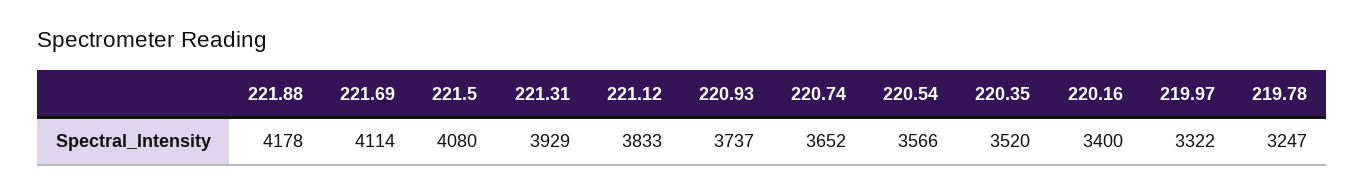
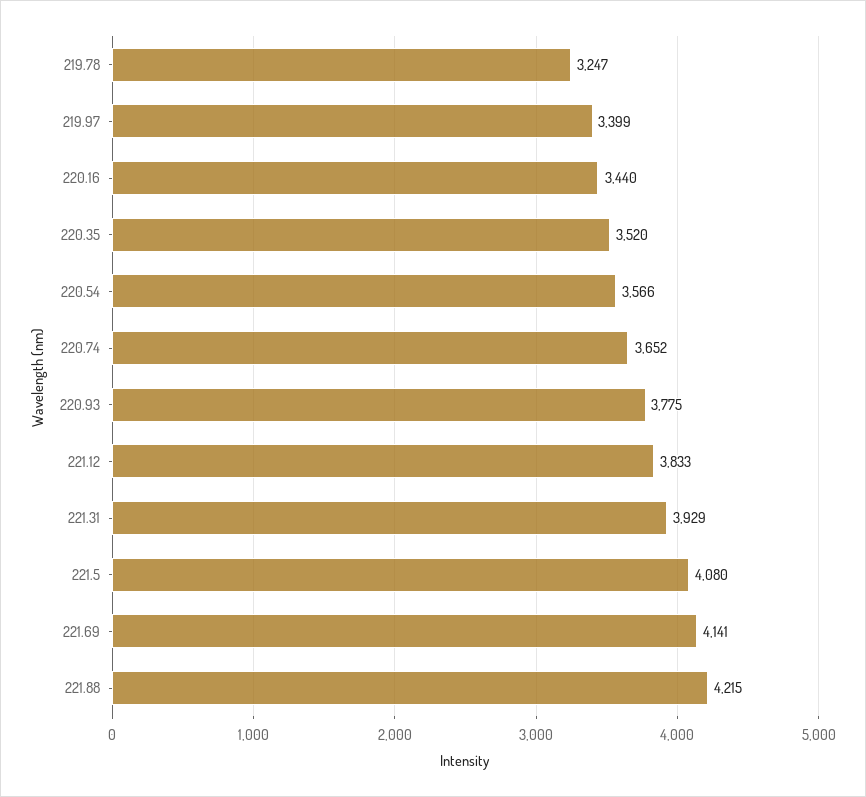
  {
-   "221.88": 4178,
+   "221.88": 4215,
-   "221.69": 4114,
+   "221.69": 4141,
    "221.5": 4080,
    "221.31": 3929,
    "221.12": 3833,
-   "220.93": 3737,
+   "220.93": 3775,
    "220.74": 3652,
    "220.54": 3566,
    "220.35": 3520,
-   "220.16": 3400,
+   "220.16": 3440,
-   "219.97": 3322,
+   "219.97": 3399,
    "219.78": 3247
  }

